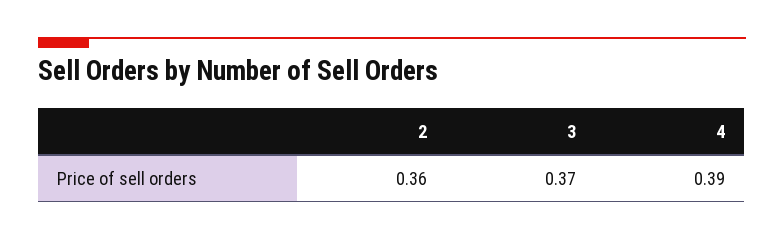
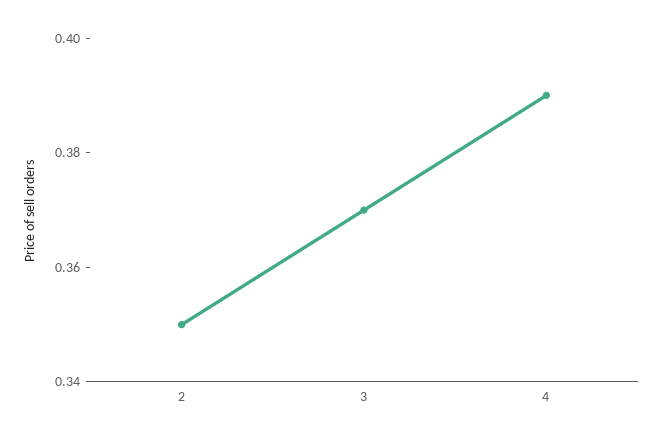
  {
-   "2": 0.36,
+   "2": 0.35,
    "3": 0.37,
    "4": 0.39
  }

